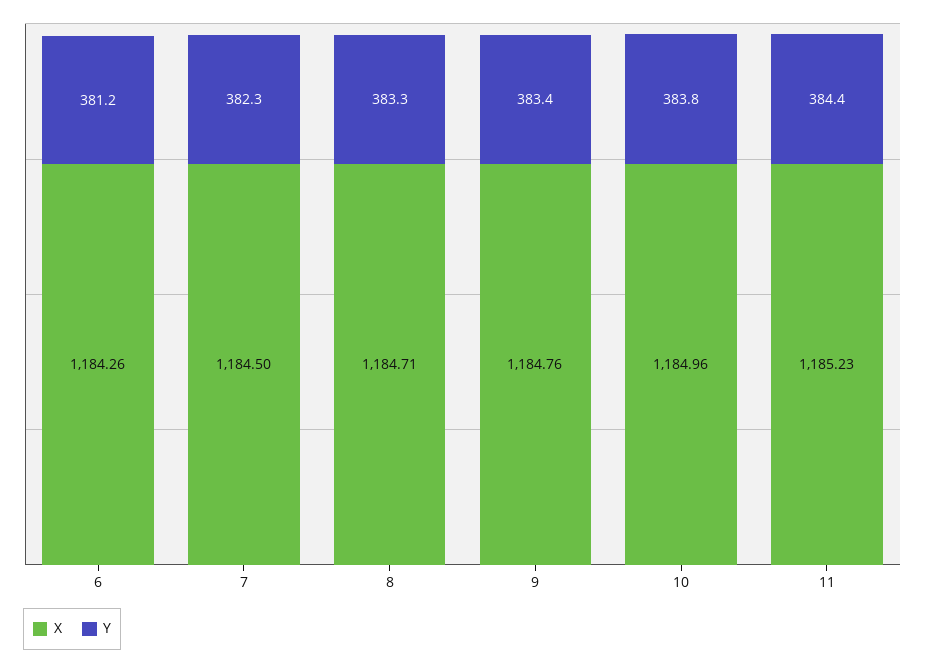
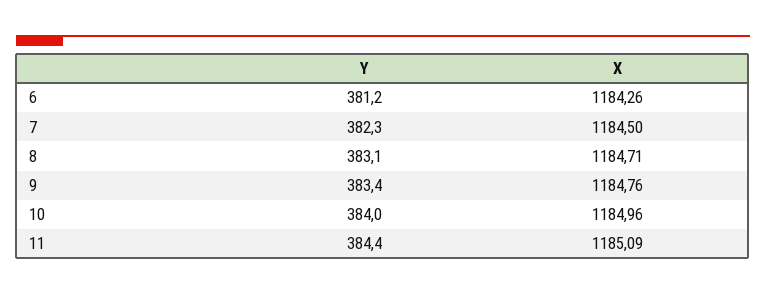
  {
    "X": {
      "6": 1184.26,
      "7": 1184.5,
      "8": 1184.71,
      "9": 1184.76,
      "10": 1184.96,
-     "11": 1185.23
+     "11": 1185.09
    },
    "Y": {
      "6": 381.2,
      "7": 382.3,
-     "8": 383.3,
+     "8": 383.1,
      "9": 383.4,
-     "10": 383.8,
+     "10": 384,
      "11": 384.4
    }
  }

